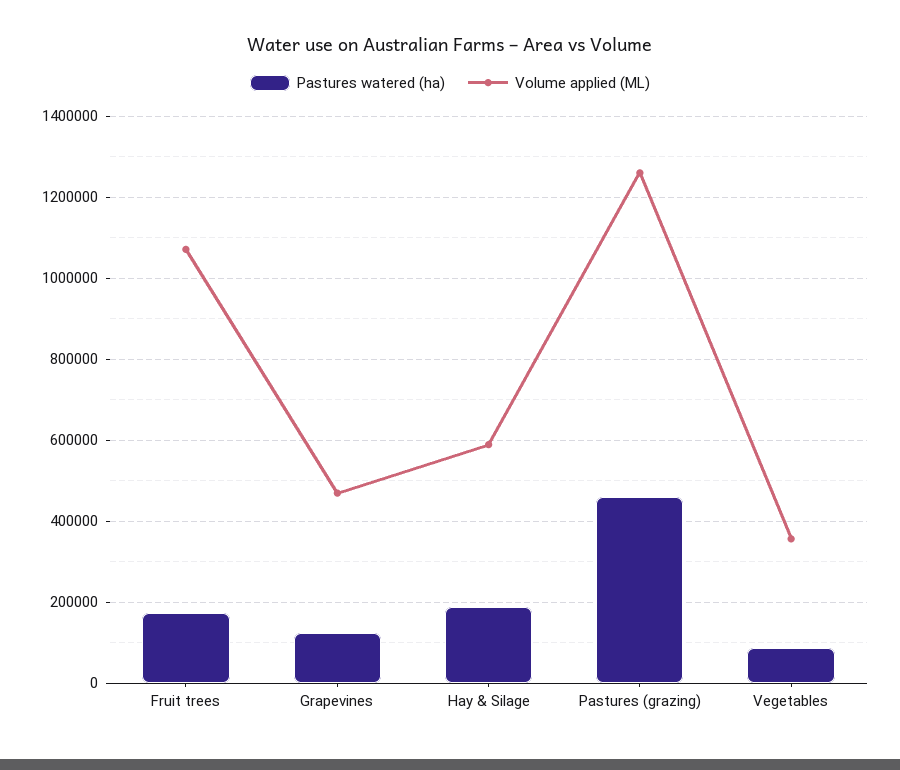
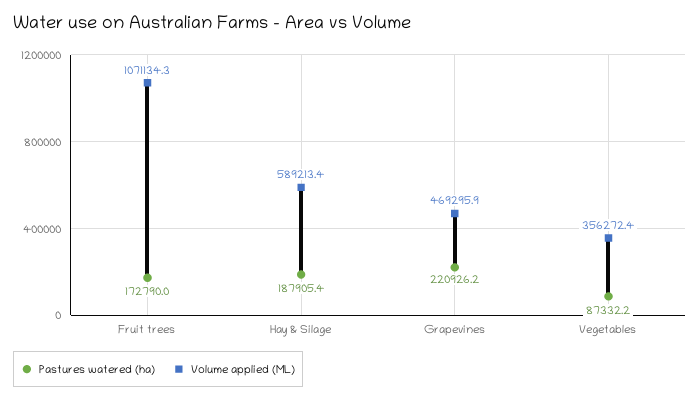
  {
    "Pastures watered (ha)": {
      "Fruit trees": 172790,
-     "Grapevines": 120000,
+     "Grapevines": 220926.2,
      "Hay & Silage": 187905.4,
-     "Pastures (grazing)": 460000,
      "Vegetables": 87332.2
    },
    "Volume applied (ML)": {
      "Fruit trees": 1071134.3,
      "Grapevines": 469295.9,
      "Hay & Silage": 589213.4,
-     "Pastures (grazing)": 1260000,
      "Vegetables": 356272.4
    }
  }

